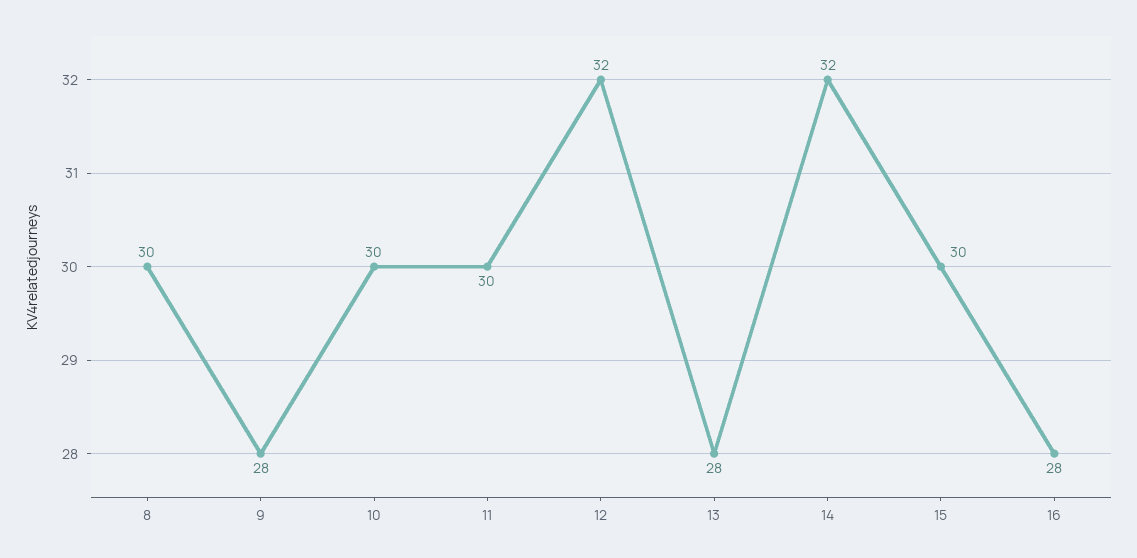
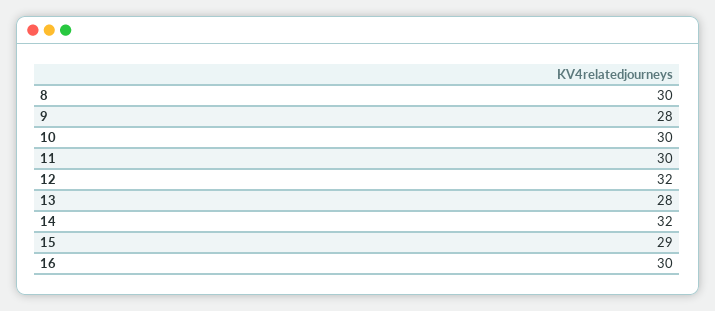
  {
    "8": 30,
    "9": 28,
    "10": 30,
    "11": 30,
    "12": 32,
    "13": 28,
    "14": 32,
-   "15": 30,
+   "15": 29,
-   "16": 28
+   "16": 30
  }

